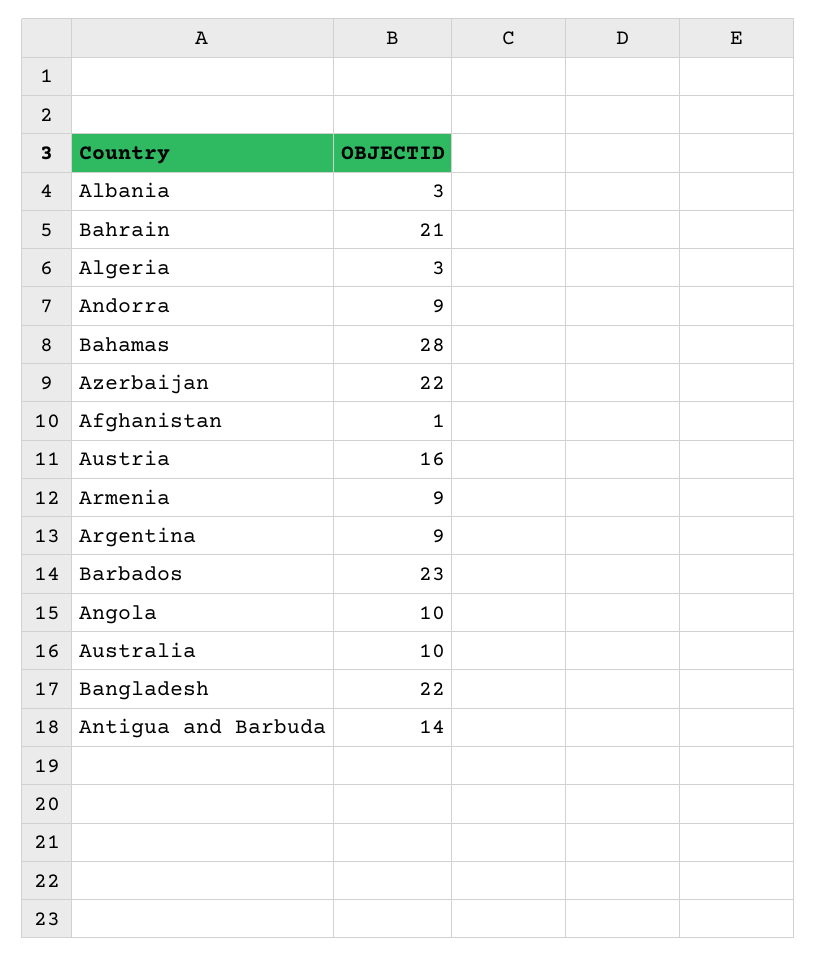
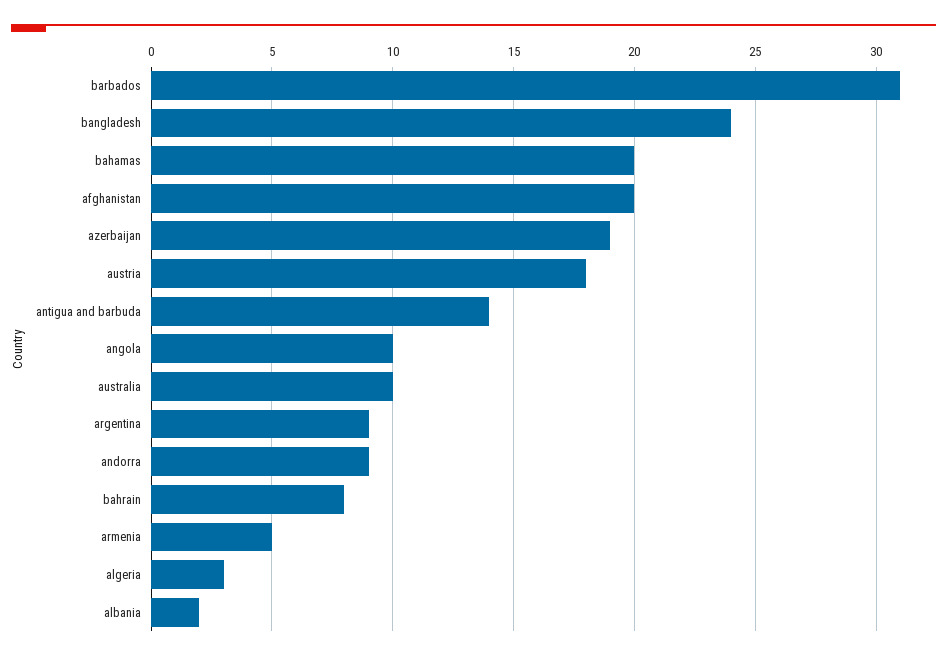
  {
-   "Albania": 3,
+   "Albania": 2,
-   "Bahrain": 21,
+   "Bahrain": 8,
    "Algeria": 3,
    "Andorra": 9,
-   "Bahamas": 28,
+   "Bahamas": 20,
-   "Azerbaijan": 22,
+   "Azerbaijan": 19,
-   "Afghanistan": 1,
+   "Afghanistan": 20,
-   "Austria": 16,
+   "Austria": 18,
-   "Armenia": 9,
+   "Armenia": 5,
    "Argentina": 9,
-   "Barbados": 23,
+   "Barbados": 31,
    "Angola": 10,
    "Australia": 10,
-   "Bangladesh": 22,
+   "Bangladesh": 24,
    "Antigua and Barbuda": 14
  }

